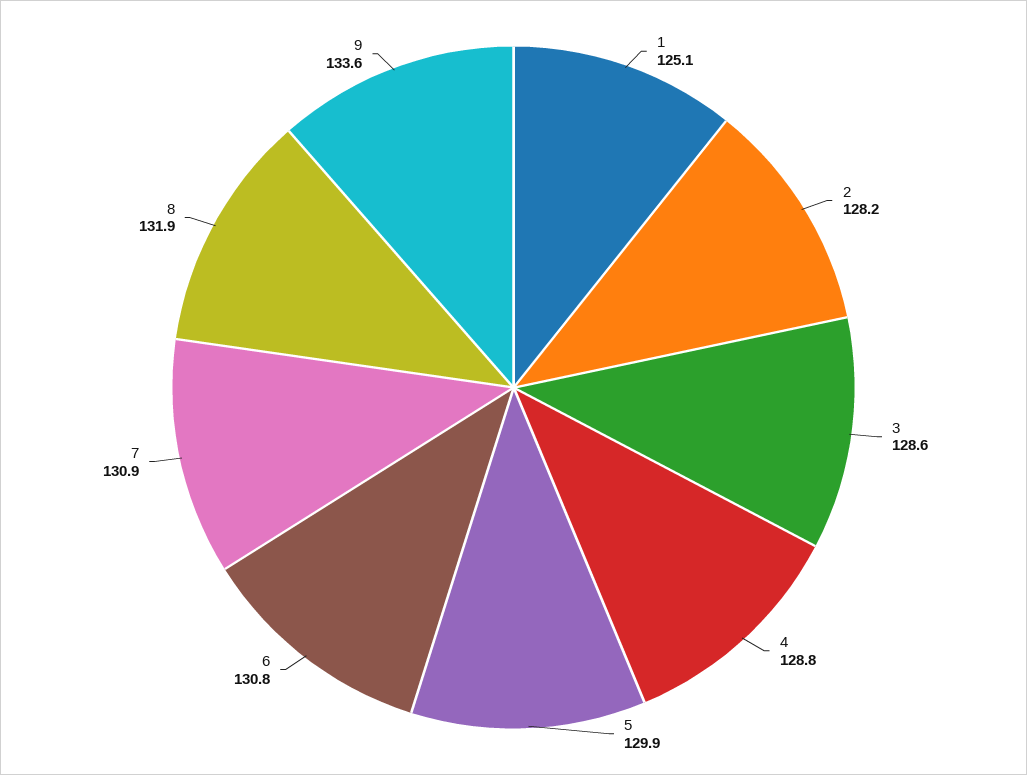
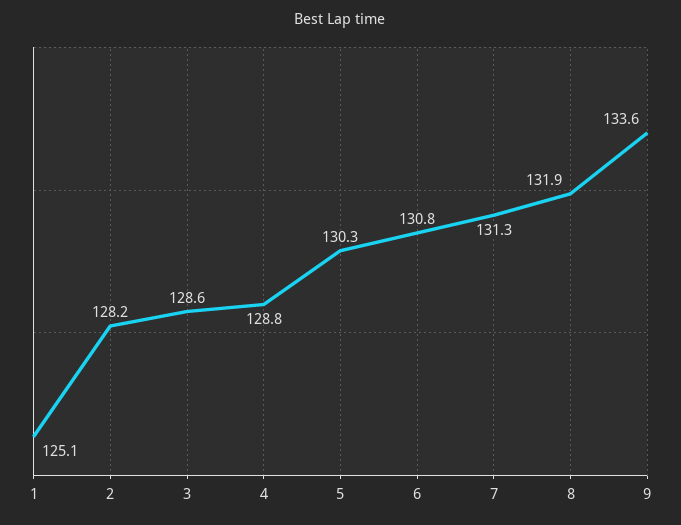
  {
    "1": 125.1,
    "2": 128.2,
    "3": 128.6,
    "4": 128.8,
-   "5": 129.9,
+   "5": 130.3,
    "6": 130.8,
-   "7": 130.9,
+   "7": 131.3,
    "8": 131.9,
    "9": 133.6
  }

